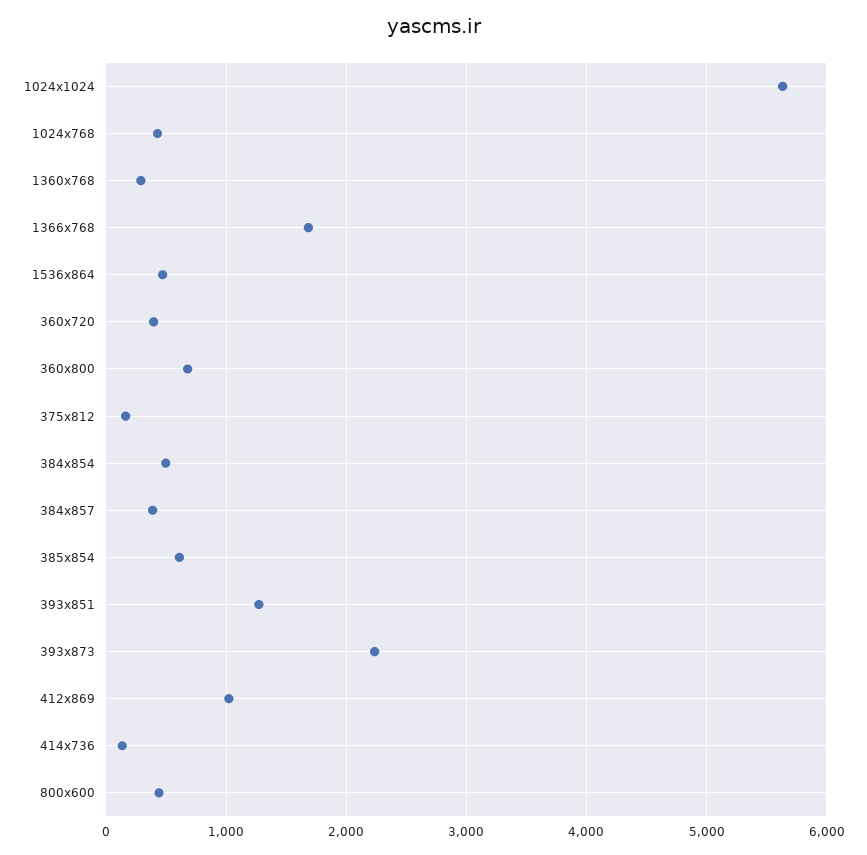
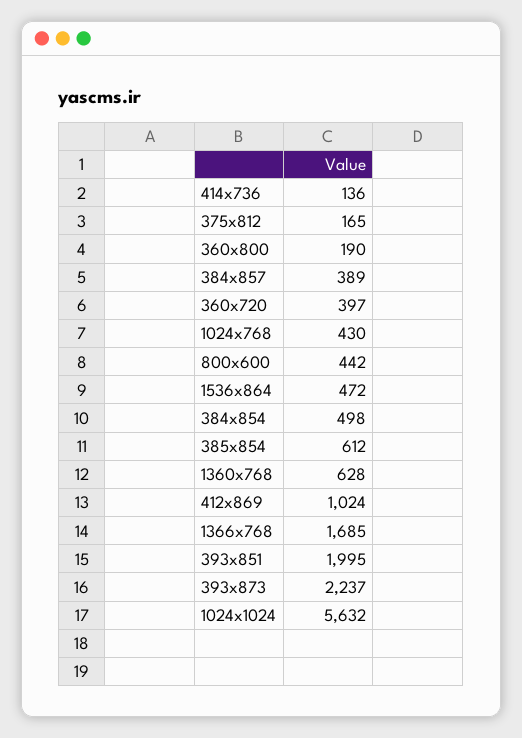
  {
    "1024x1024": 5632,
    "1024x768": 430,
-   "1360x768": 300,
+   "1360x768": 628,
    "1366x768": 1685,
    "1536x864": 472,
    "360x720": 397,
-   "360x800": 700,
+   "360x800": 190,
    "375x812": 165,
    "384x854": 498,
    "384x857": 389,
    "385x854": 612,
-   "393x851": 1300,
+   "393x851": 1995,
    "393x873": 2237,
    "412x869": 1024,
    "414x736": 136,
    "800x600": 442
  }

